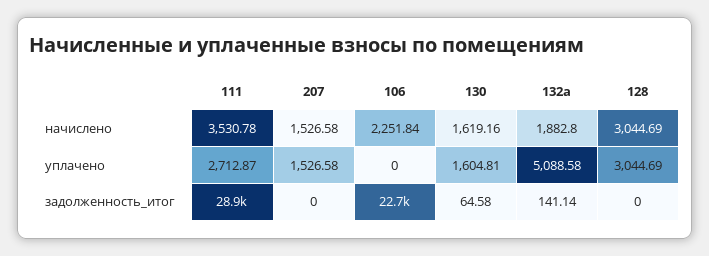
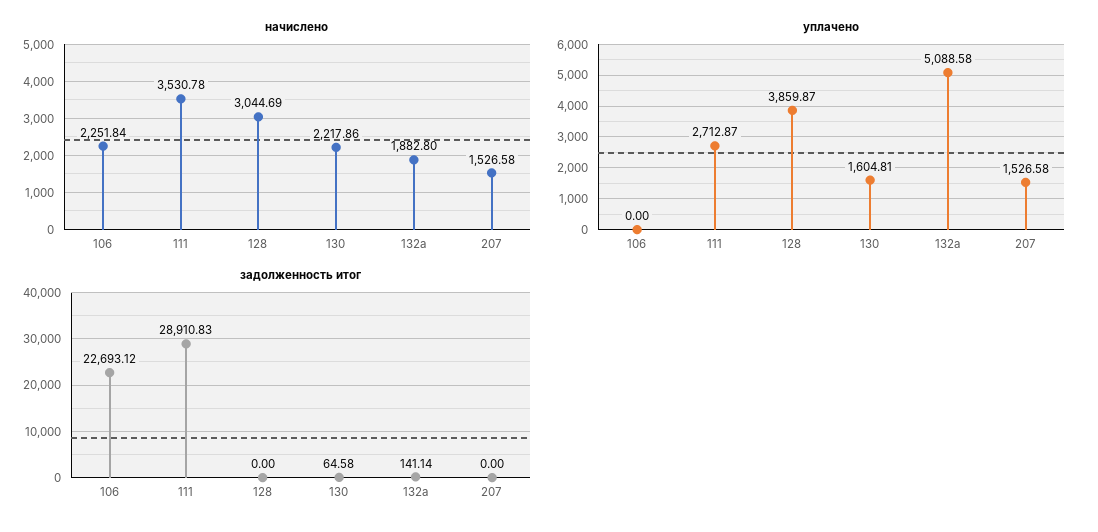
  {
    "начислено": {
      "111": 3530.78,
      "207": 1526.58,
      "106": 2251.84,
-     "130": 1619.16,
+     "130": 2217.86,
      "132а": 1882.8,
      "128": 3044.69
    },
    "уплачено": {
      "111": 2712.87,
      "207": 1526.58,
      "106": 0,
      "130": 1604.81,
      "132а": 5088.58,
-     "128": 3044.69
+     "128": 3859.87
    },
    "задолженность_итог": {
      "111": 28910.83,
      "207": 0,
      "106": 22693.12,
      "130": 64.58,
      "132а": 141.14,
      "128": 0
    }
  }

